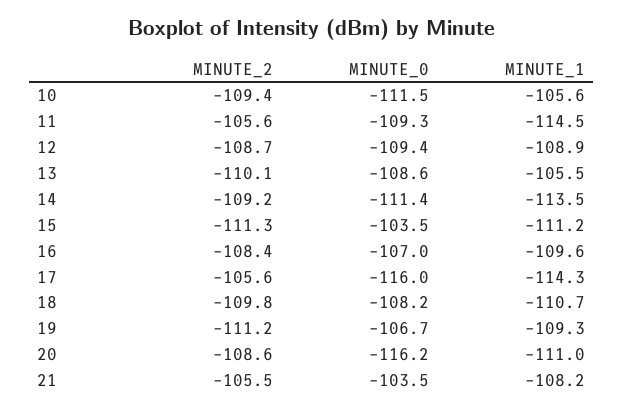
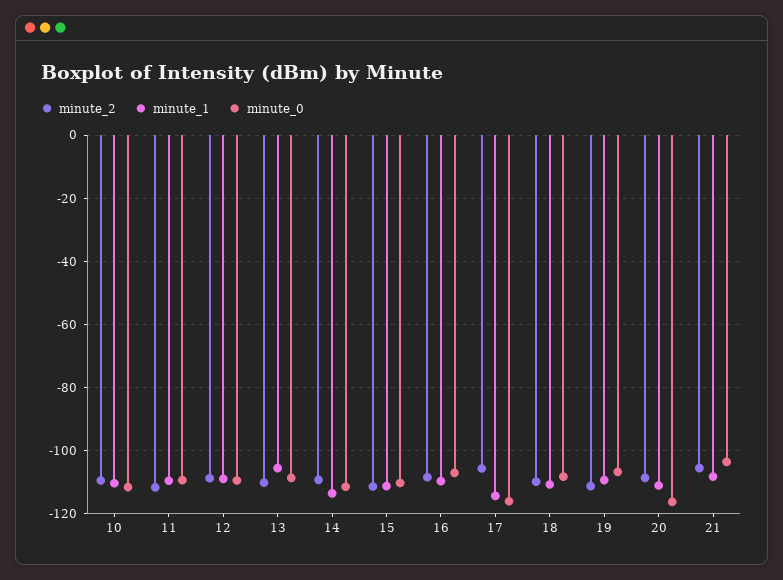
  {
    "MINUTE_2": {
      "10": -109.4,
-     "11": -105.6,
+     "11": -112,
      "12": -108.7,
      "13": -110.1,
      "14": -109.2,
      "15": -111.3,
      "16": -108.4,
      "17": -105.6,
      "18": -109.8,
      "19": -111.2,
      "20": -108.6,
      "21": -105.5
    },
    "MINUTE_0": {
      "10": -111.5,
      "11": -109.3,
      "12": -109.4,
      "13": -108.6,
      "14": -111.4,
-     "15": -103.5,
+     "15": -110,
      "16": -107,
      "17": -116,
      "18": -108.2,
      "19": -106.7,
      "20": -116.2,
      "21": -103.5
    },
    "MINUTE_1": {
-     "10": -105.6,
+     "10": -110,
-     "11": -114.5,
+     "11": -110,
      "12": -108.9,
      "13": -105.5,
      "14": -113.5,
      "15": -111.2,
      "16": -109.6,
      "17": -114.3,
      "18": -110.7,
      "19": -109.3,
      "20": -111,
      "21": -108.2
    }
  }

